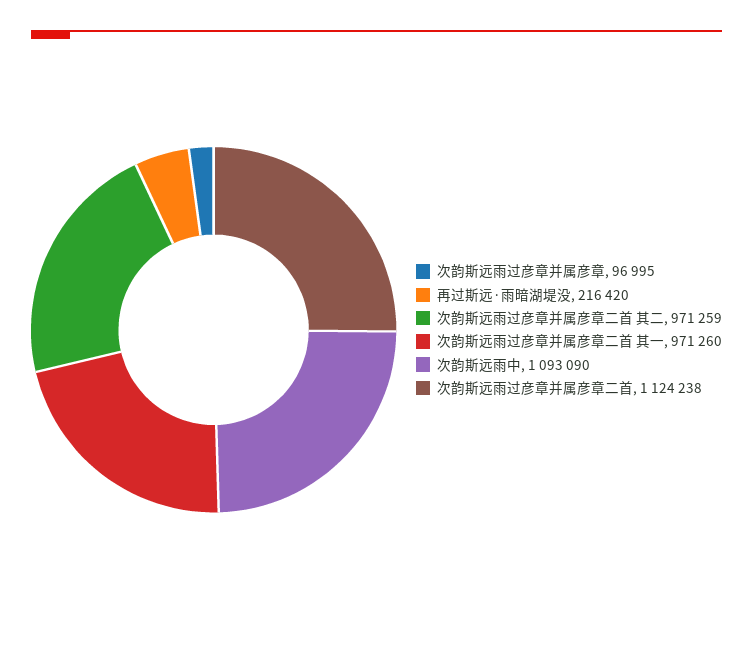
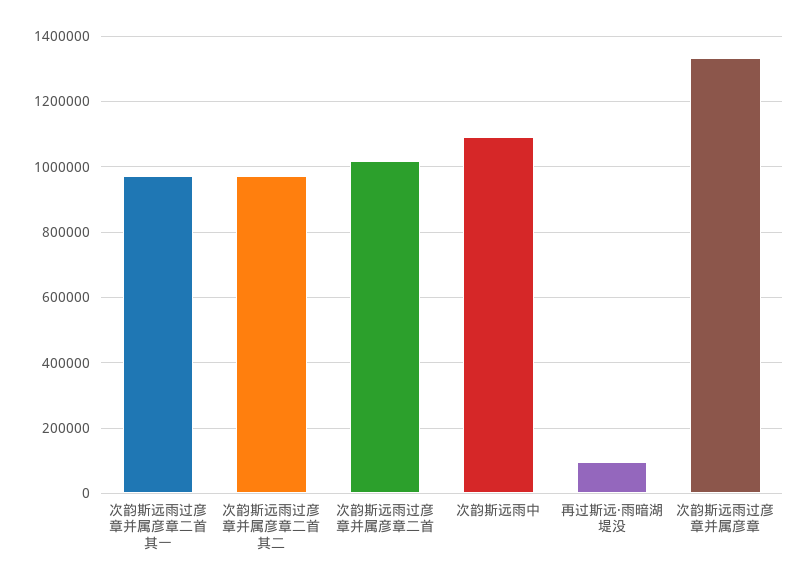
  {
-   "次韵斯远雨过彦章并属彦章": 96995,
+   "次韵斯远雨过彦章并属彦章": 1340000,
-   "再过斯远·雨暗湖堤没": 216420,
+   "再过斯远·雨暗湖堤没": 100000,
    "次韵斯远雨过彦章并属彦章二首 其二": 971259,
    "次韵斯远雨过彦章并属彦章二首 其一": 971260,
    "次韵斯远雨中": 1093090,
-   "次韵斯远雨过彦章并属彦章二首": 1124238
+   "次韵斯远雨过彦章并属彦章二首": 1020000
  }

